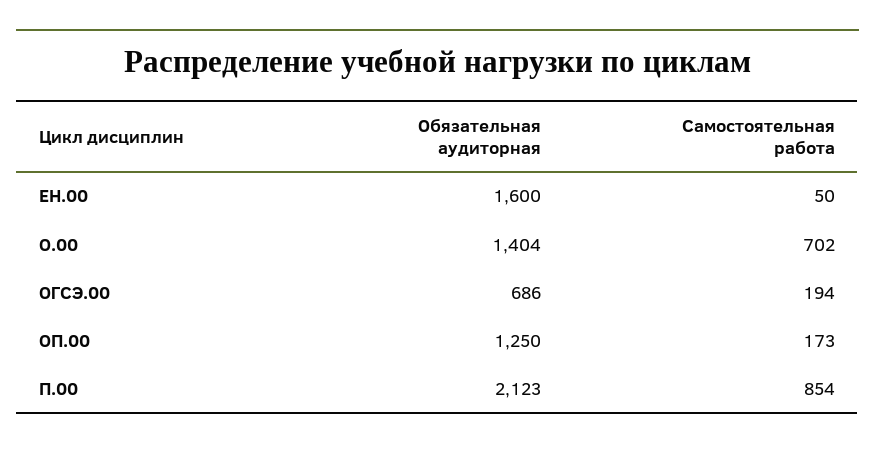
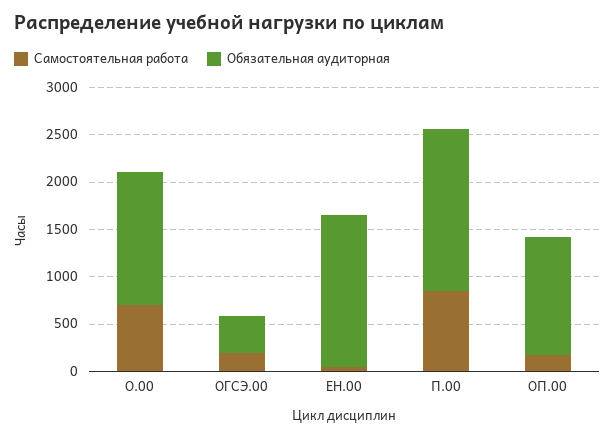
  {
    "Обязательная аудиторная": {
      "ЕН.00": 1600,
      "О.00": 1404,
-     "ОГСЭ.00": 686,
+     "ОГСЭ.00": 400,
      "ОП.00": 1250,
-     "П.00": 2123
+     "П.00": 1700
    },
    "Самостоятельная работа": {
      "ЕН.00": 50,
      "О.00": 702,
      "ОГСЭ.00": 194,
      "ОП.00": 173,
      "П.00": 854
    }
  }

